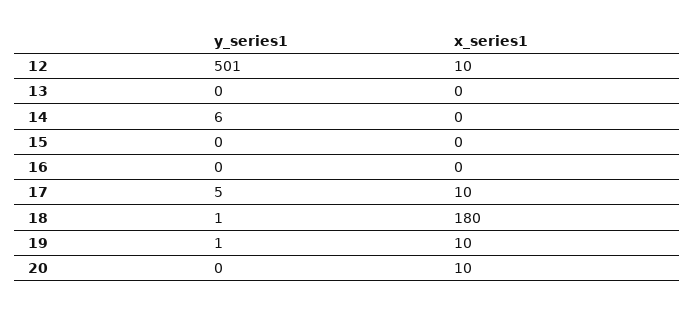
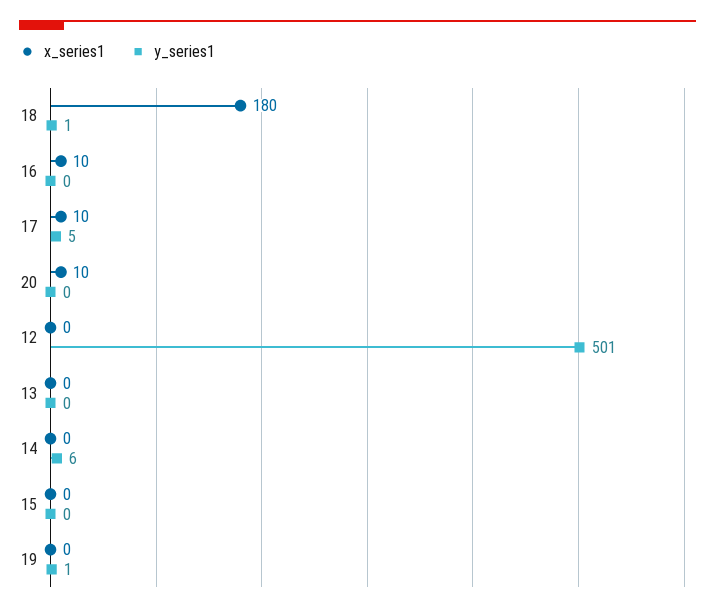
  {
    "y_series1": {
      "12": 501,
      "13": 0,
      "14": 6,
      "15": 0,
      "16": 0,
      "17": 5,
      "18": 1,
      "19": 1,
      "20": 0
    },
    "x_series1": {
-     "12": 10,
+     "12": 0,
      "13": 0,
      "14": 0,
      "15": 0,
-     "16": 0,
+     "16": 10,
      "17": 10,
      "18": 180,
-     "19": 10,
+     "19": 0,
      "20": 10
    }
  }

